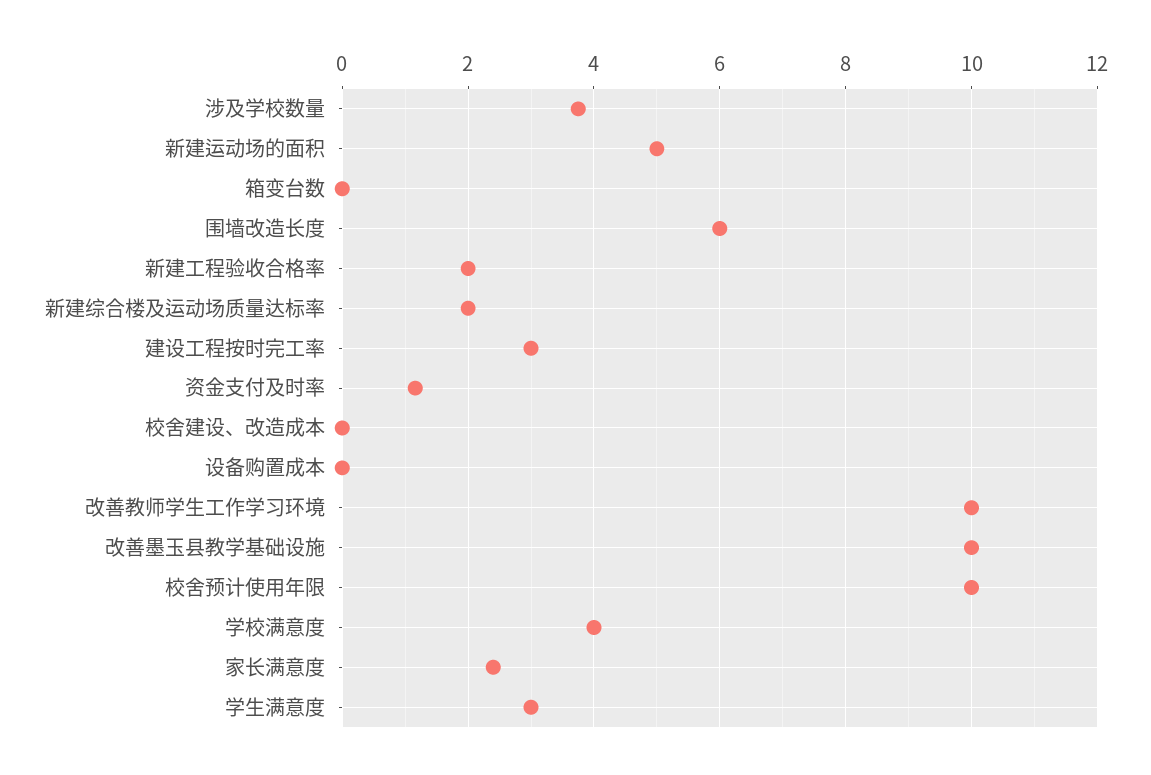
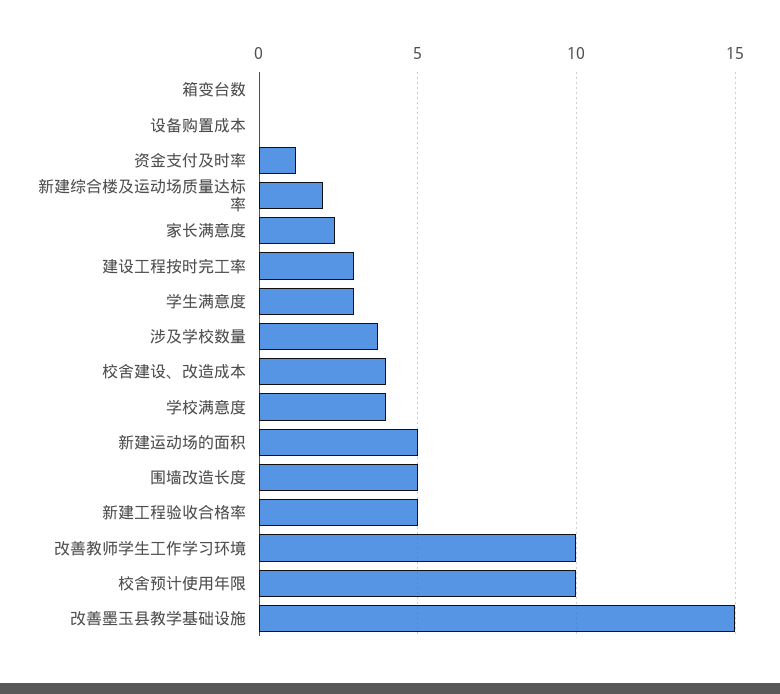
  {
    "涉及学校数量": 3.8,
    "新建运动场的面积": 5,
    "箱变台数": 0,
-   "围墙改造长度": 6,
+   "围墙改造长度": 5,
-   "新建工程验收合格率": 2,
+   "新建工程验收合格率": 5,
    "新建综合楼及运动场质量达标率": 2,
    "建设工程按时完工率": 3,
    "资金支付及时率": 1.2,
-   "校舍建设、改造成本": 0,
+   "校舍建设、改造成本": 4,
    "设备购置成本": 0,
    "改善教师学生工作学习环境": 10,
-   "改善墨玉县教学基础设施": 10,
+   "改善墨玉县教学基础设施": 15,
    "校舍预计使用年限": 10,
    "学校满意度": 4,
    "家长满意度": 2.4,
    "学生满意度": 3
  }

